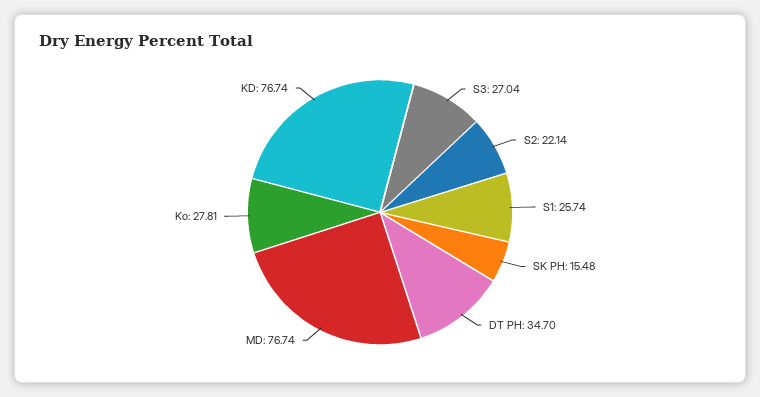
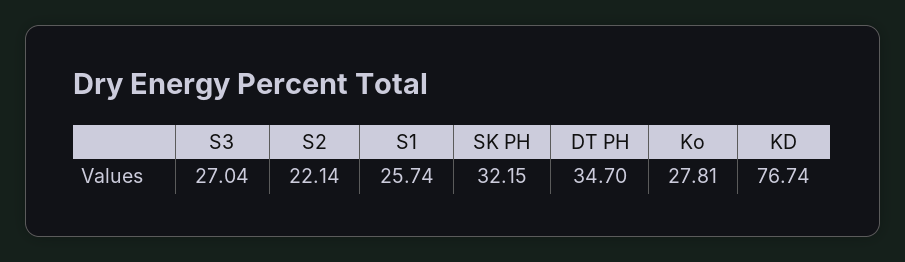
  {
    "S3": 27.04,
    "S2": 22.14,
    "S1": 25.74,
-   "SK PH": 15.48,
+   "SK PH": 32.15,
    "DT PH": 34.7,
-   "MD": 76.74,
    "Ko": 27.81,
    "KD": 76.74
  }

